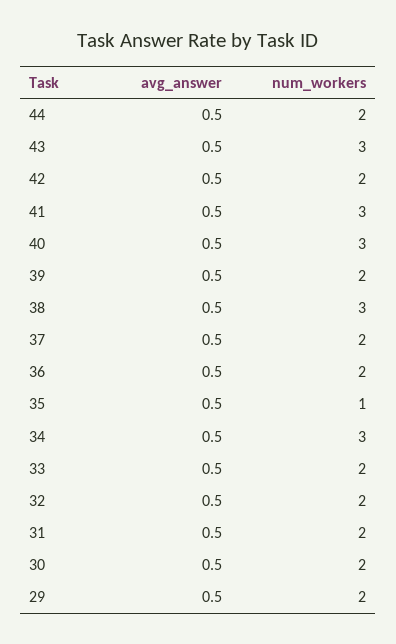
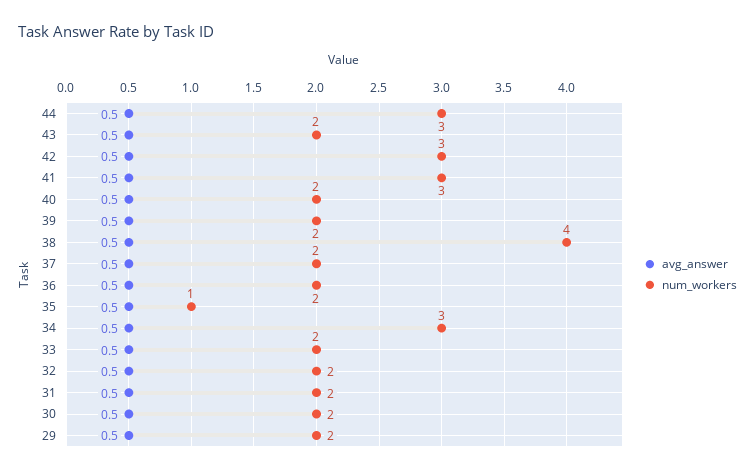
  {
    "avg_answer": {
      "44": 0.5,
      "43": 0.5,
      "42": 0.5,
      "41": 0.5,
      "40": 0.5,
      "39": 0.5,
      "38": 0.5,
      "37": 0.5,
      "36": 0.5,
      "35": 0.5,
      "34": 0.5,
      "33": 0.5,
      "32": 0.5,
      "31": 0.5,
      "30": 0.5,
      "29": 0.5
    },
    "num_workers": {
-     "44": 2,
+     "44": 3,
-     "43": 3,
+     "43": 2,
-     "42": 2,
+     "42": 3,
      "41": 3,
-     "40": 3,
+     "40": 2,
      "39": 2,
-     "38": 3,
+     "38": 4,
      "37": 2,
      "36": 2,
      "35": 1,
      "34": 3,
      "33": 2,
      "32": 2,
      "31": 2,
      "30": 2,
      "29": 2
    }
  }

